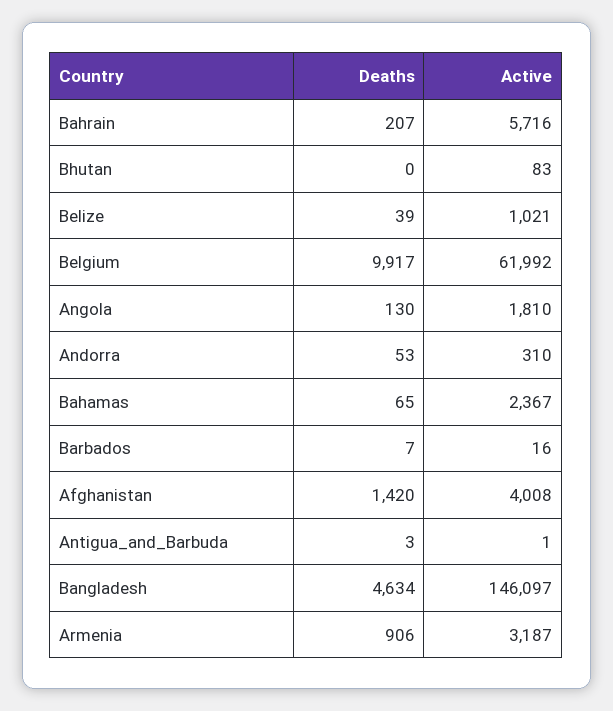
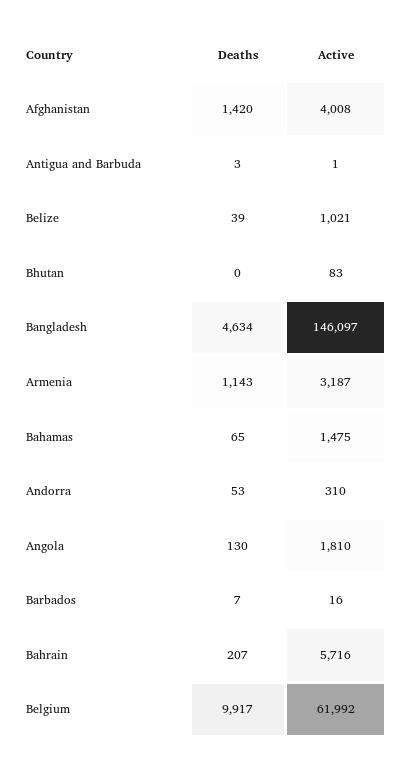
  {
    "Deaths": {
      "Bahrain": 207,
      "Bhutan": 0,
      "Belize": 39,
      "Belgium": 9917,
      "Angola": 130,
      "Andorra": 53,
      "Bahamas": 65,
      "Barbados": 7,
      "Afghanistan": 1420,
      "Antigua_and_Barbuda": 3,
      "Bangladesh": 4634,
-     "Armenia": 906
+     "Armenia": 1143
    },
    "Active": {
      "Bahrain": 5716,
      "Bhutan": 83,
      "Belize": 1021,
      "Belgium": 61992,
      "Angola": 1810,
      "Andorra": 310,
-     "Bahamas": 2367,
+     "Bahamas": 1475,
      "Barbados": 16,
      "Afghanistan": 4008,
      "Antigua_and_Barbuda": 1,
      "Bangladesh": 146097,
      "Armenia": 3187
    }
  }

